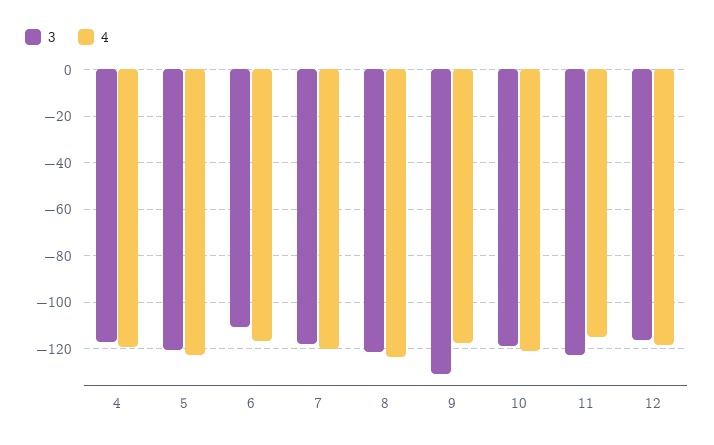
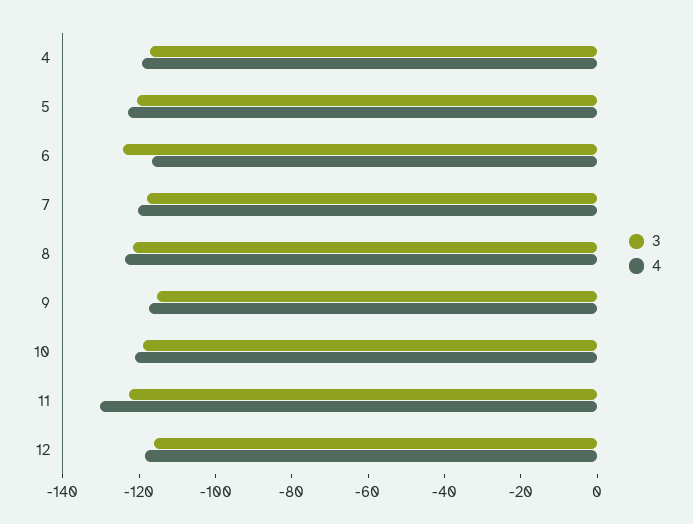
  {
    "3": {
      "4": -115,
      "5": -120,
-     "6": -110,
+     "6": -125,
      "7": -120,
      "8": -120,
-     "9": -130,
+     "9": -115,
      "10": -120,
      "11": -125,
      "12": -115
    },
    "4": {
      "4": -120,
      "5": -125,
      "6": -115,
      "7": -120,
      "8": -125,
      "9": -115,
      "10": -120,
-     "11": -115,
+     "11": -130,
      "12": -120
    }
  }

